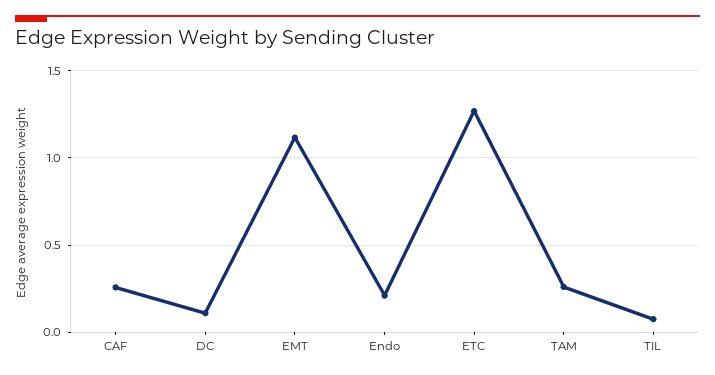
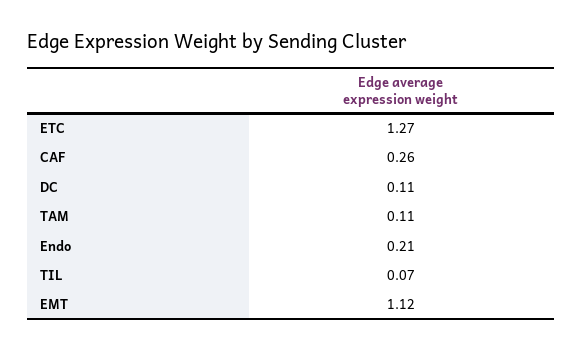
  {
    "CAF": 0.26,
    "DC": 0.11,
    "EMT": 1.12,
    "Endo": 0.21,
    "ETC": 1.27,
-   "TAM": 0.25,
+   "TAM": 0.11,
    "TIL": 0.07
  }

